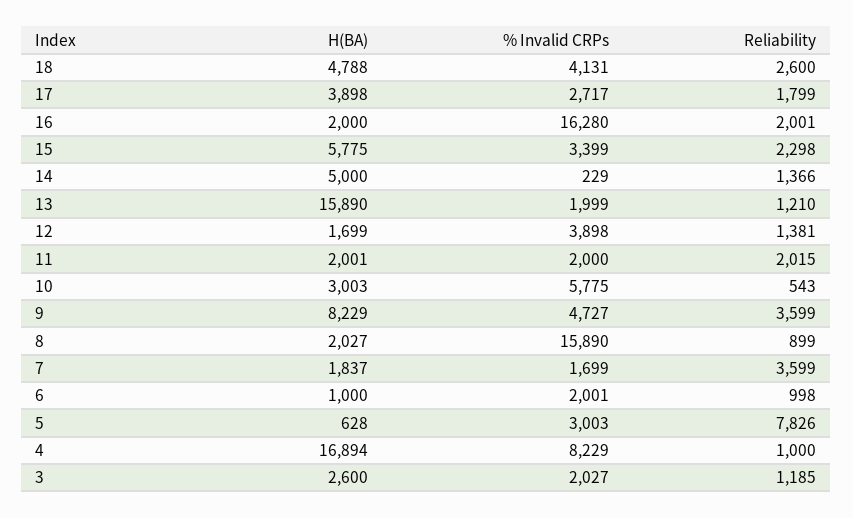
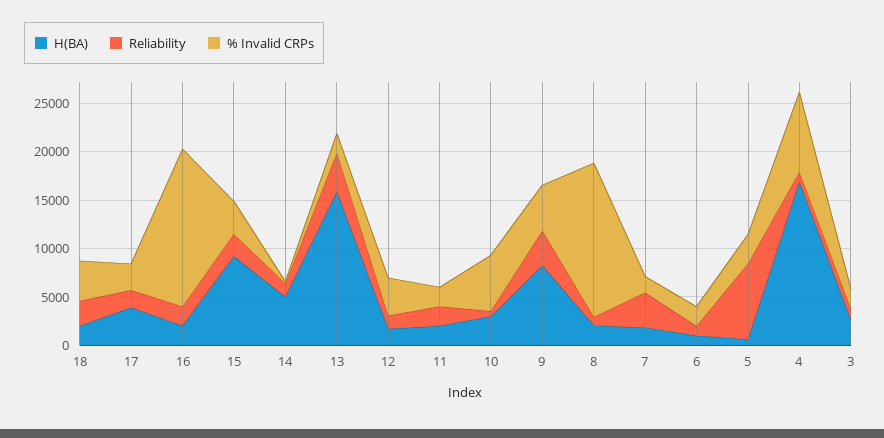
  {
    "H(BA)": {
-     "18": 4788,
+     "18": 2000,
      "17": 3898,
      "16": 2000,
-     "15": 5775,
+     "15": 9000,
      "14": 5000,
      "13": 15890,
      "12": 1699,
      "11": 2001,
      "10": 3003,
      "9": 8229,
      "8": 2027,
      "7": 1837,
      "6": 1000,
      "5": 628,
      "4": 16894,
      "3": 2600
    },
    "% Invalid CRPs": {
      "18": 4131,
      "17": 2717,
      "16": 16280,
      "15": 3399,
      "14": 229,
      "13": 1999,
      "12": 3898,
      "11": 2000,
      "10": 5775,
      "9": 4727,
      "8": 15890,
      "7": 1699,
      "6": 2001,
      "5": 3003,
      "4": 8229,
      "3": 2027
    },
    "Reliability": {
      "18": 2600,
      "17": 1799,
      "16": 2001,
      "15": 2298,
      "14": 1366,
-     "13": 1210,
+     "13": 4000,
      "12": 1381,
      "11": 2015,
      "10": 543,
      "9": 3599,
      "8": 899,
      "7": 3599,
      "6": 998,
      "5": 7826,
      "4": 1000,
      "3": 1185
    }
  }

